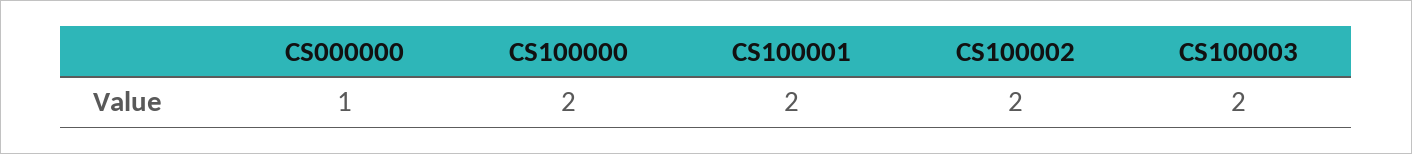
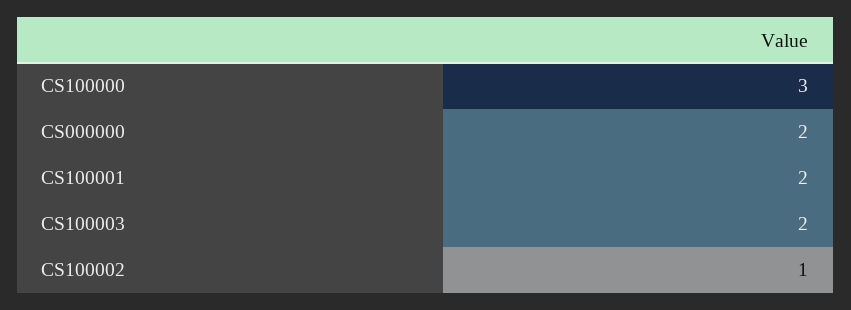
  {
-   "CS000000": 1,
+   "CS000000": 2,
-   "CS100000": 2,
+   "CS100000": 3,
    "CS100001": 2,
-   "CS100002": 2,
+   "CS100002": 1,
    "CS100003": 2
  }

